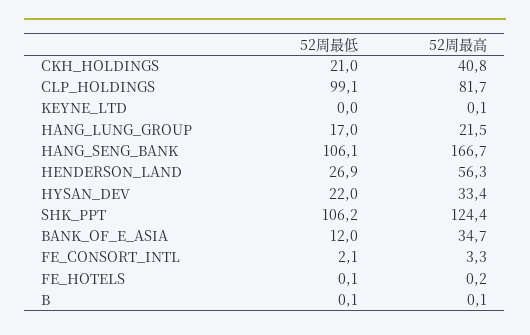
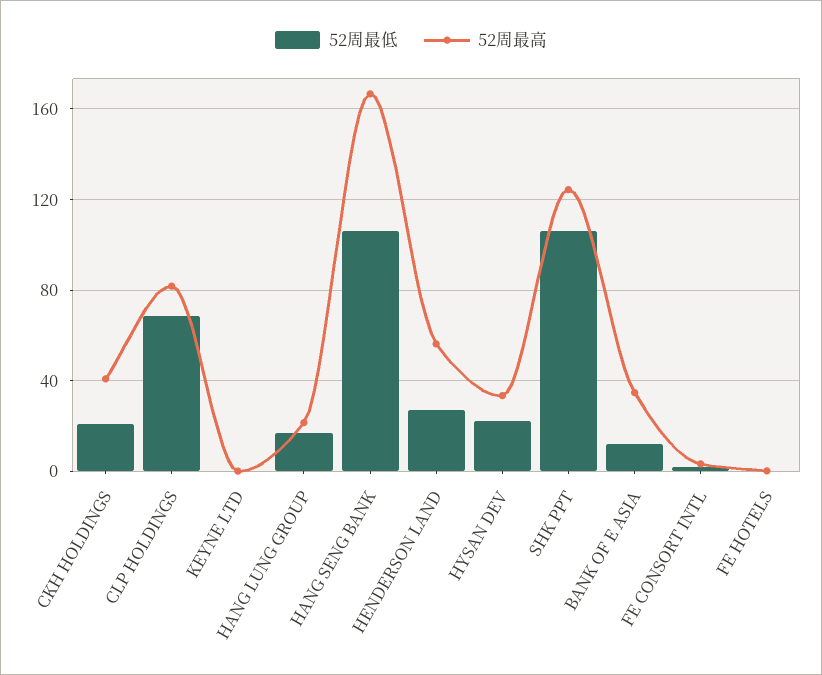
  {
    "52周最低": {
      "CKH_HOLDINGS": 21,
-     "CLP_HOLDINGS": 99.1,
+     "CLP_HOLDINGS": 70,
      "KEYNE_LTD": 0,
      "HANG_LUNG_GROUP": 17,
      "HANG_SENG_BANK": 106.1,
      "HENDERSON_LAND": 26.9,
      "HYSAN_DEV": 22,
      "SHK_PPT": 106.2,
      "BANK_OF_E_ASIA": 12,
      "FE_CONSORT_INTL": 2.1,
-     "FE_HOTELS": 0.1,
+     "FE_HOTELS": 0.1
-     "B": 0.1
    },
    "52周最高": {
      "CKH_HOLDINGS": 40.8,
      "CLP_HOLDINGS": 81.7,
      "KEYNE_LTD": 0.1,
      "HANG_LUNG_GROUP": 21.5,
      "HANG_SENG_BANK": 166.7,
      "HENDERSON_LAND": 56.3,
      "HYSAN_DEV": 33.4,
      "SHK_PPT": 124.4,
      "BANK_OF_E_ASIA": 34.7,
      "FE_CONSORT_INTL": 3.3,
-     "FE_HOTELS": 0.2,
+     "FE_HOTELS": 0.2
-     "B": 0.1
    }
  }

